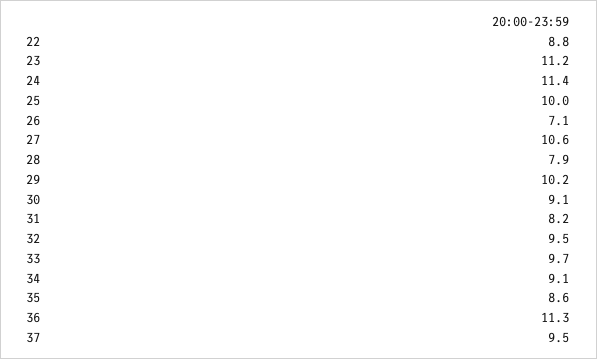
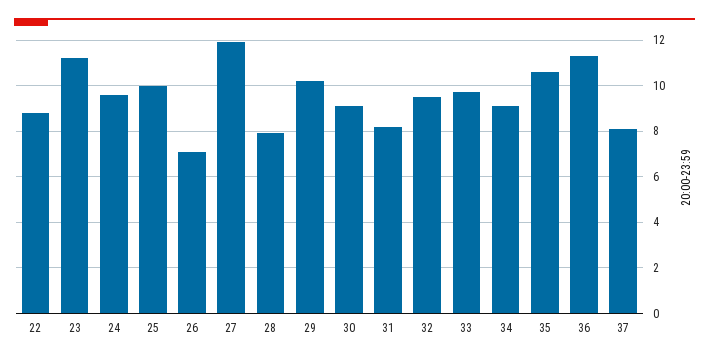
  {
    "22": 8.8,
    "23": 11.2,
-   "24": 11.4,
+   "24": 9.5,
    "25": 10,
    "26": 7.1,
-   "27": 10.6,
+   "27": 12,
    "28": 7.9,
    "29": 10.2,
    "30": 9.1,
    "31": 8.2,
    "32": 9.5,
    "33": 9.7,
    "34": 9.1,
-   "35": 8.6,
+   "35": 10.5,
    "36": 11.3,
-   "37": 9.5
+   "37": 8
  }

